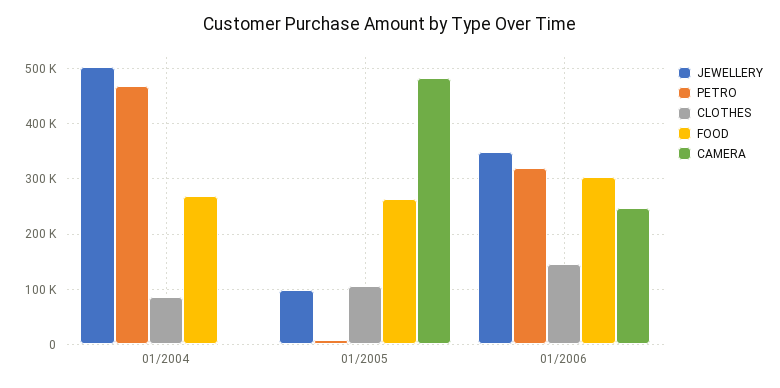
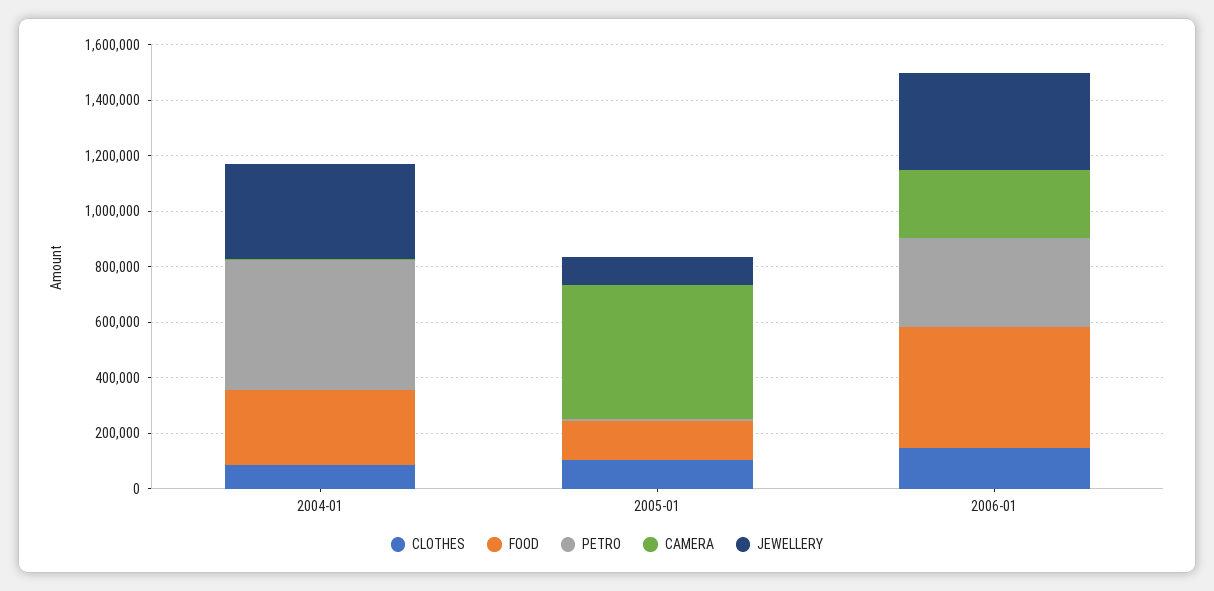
  {
    "JEWELLERY": {
-     "01/2004": 500000,
+     "01/2004": 350000,
      "01/2005": 100000,
      "01/2006": 340000
    },
    "PETRO": {
      "01/2004": 460000,
      "01/2005": 0,
      "01/2006": 320000
    },
    "CLOTHES": {
      "01/2004": 80000,
      "01/2005": 100000,
      "01/2006": 140000
    },
    "FOOD": {
      "01/2004": 260000,
-     "01/2005": 260000,
+     "01/2005": 150000,
-     "01/2006": 300000
+     "01/2006": 450000
    },
    "CAMERA": {
      "01/2004": 0,
      "01/2005": 480000,
      "01/2006": 240000
    }
  }

